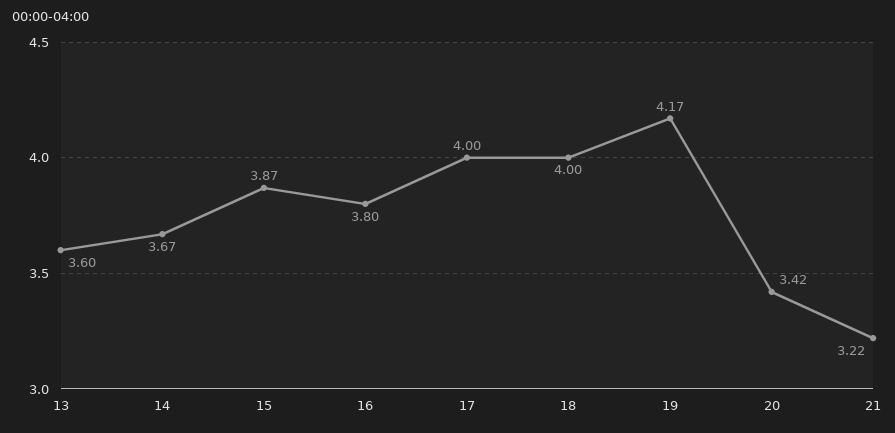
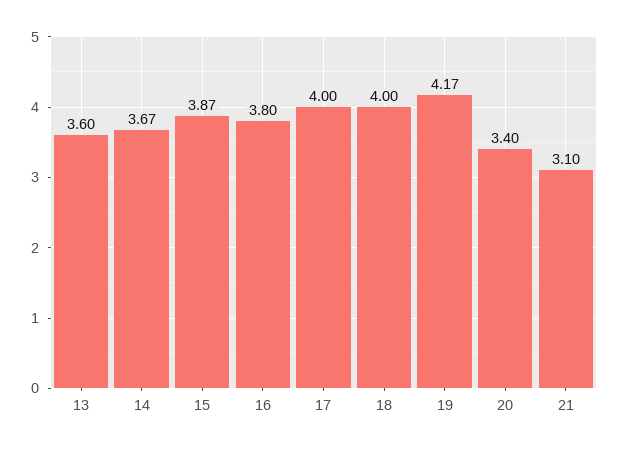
  {
    "13": 3.6,
    "14": 3.67,
    "15": 3.87,
    "16": 3.8,
    "17": 4,
    "18": 4,
    "19": 4.17,
-   "20": 3.42,
+   "20": 3.4,
-   "21": 3.22
+   "21": 3.1
  }

